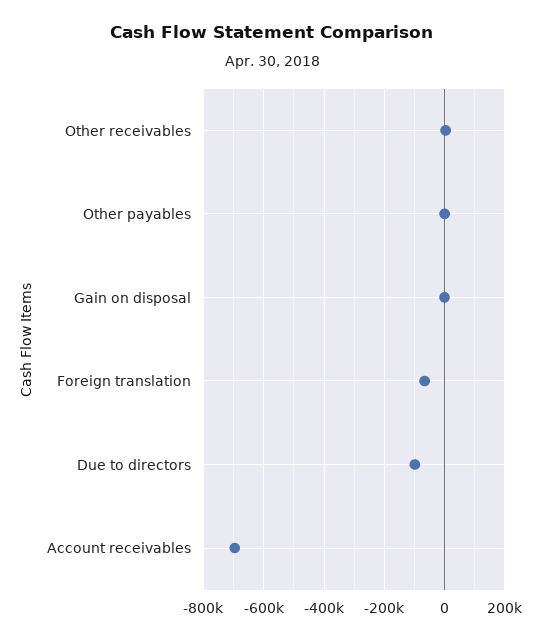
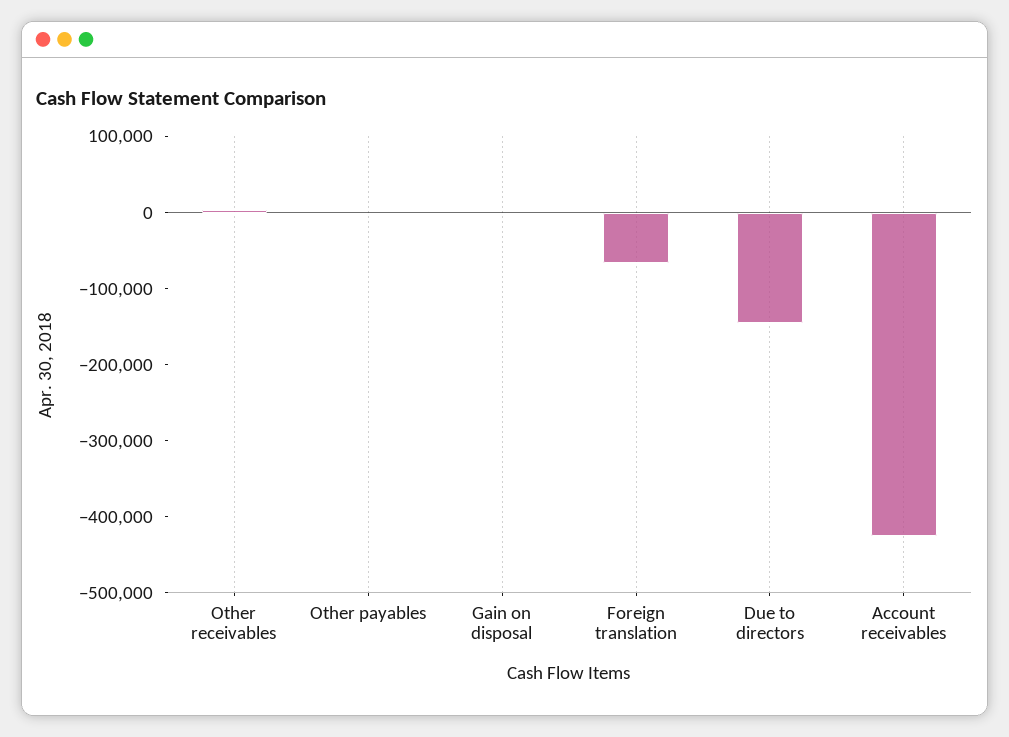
  {
    "Other receivables": 0,
    "Other payables": 0,
    "Gain on disposal": 0,
    "Foreign translation": -60000,
-   "Due to directors": -100000,
+   "Due to directors": -140000,
-   "Account receivables": -700000
+   "Account receivables": -420000
  }

